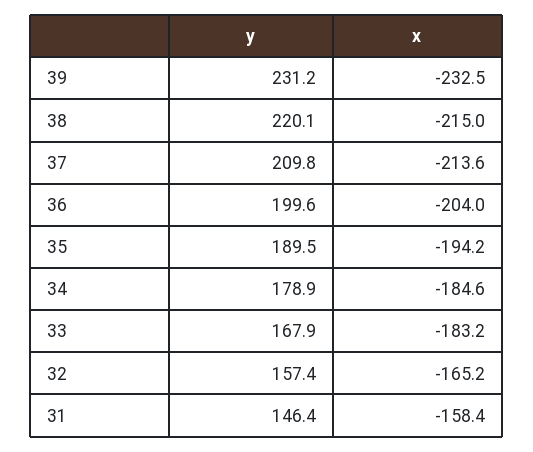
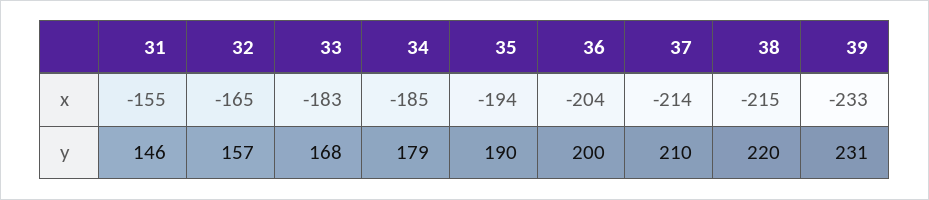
  {
    "y": {
      "39": 231.2,
      "38": 220.1,
      "37": 209.8,
      "36": 199.6,
      "35": 189.5,
      "34": 178.9,
      "33": 167.9,
      "32": 157.4,
      "31": 146.4
    },
    "x": {
      "39": -232.5,
      "38": -215,
      "37": -213.6,
      "36": -204,
      "35": -194.2,
      "34": -184.6,
      "33": -183.2,
      "32": -165.2,
-     "31": -158.4
+     "31": -155
    }
  }

